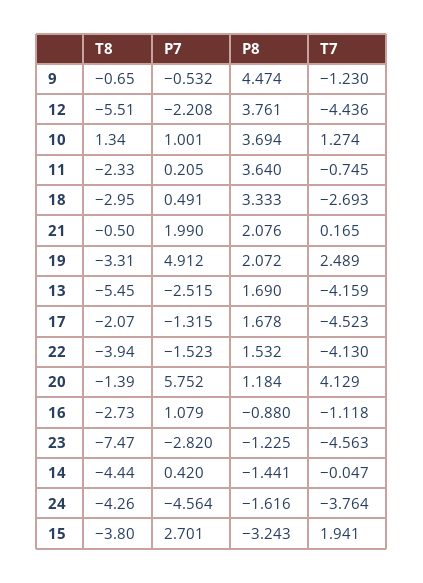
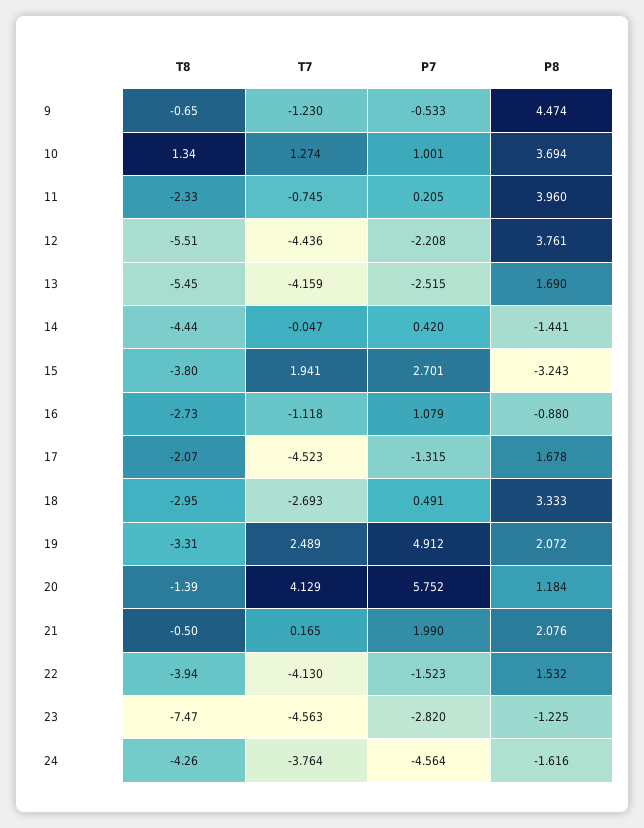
  {
    "T8": {
      "9": -0.65,
      "12": -5.51,
      "10": 1.34,
      "11": -2.33,
      "18": -2.95,
      "21": -0.5,
      "19": -3.31,
      "13": -5.45,
      "17": -2.07,
      "22": -3.94,
      "20": -1.39,
      "16": -2.73,
      "23": -7.47,
      "14": -4.44,
      "24": -4.26,
      "15": -3.8
    },
    "P7": {
-     "9": -0.532,
+     "9": -0.533,
      "12": -2.208,
      "10": 1.001,
      "11": 0.205,
      "18": 0.491,
      "21": 1.99,
      "19": 4.912,
      "13": -2.515,
      "17": -1.315,
      "22": -1.523,
      "20": 5.752,
      "16": 1.079,
      "23": -2.82,
      "14": 0.42,
      "24": -4.564,
      "15": 2.701
    },
    "P8": {
      "9": 4.474,
      "12": 3.761,
      "10": 3.694,
-     "11": 3.64,
+     "11": 3.96,
      "18": 3.333,
      "21": 2.076,
      "19": 2.072,
      "13": 1.69,
      "17": 1.678,
      "22": 1.532,
      "20": 1.184,
      "16": -0.88,
      "23": -1.225,
      "14": -1.441,
      "24": -1.616,
      "15": -3.243
    },
    "T7": {
      "9": -1.23,
      "12": -4.436,
      "10": 1.274,
      "11": -0.745,
      "18": -2.693,
      "21": 0.165,
      "19": 2.489,
      "13": -4.159,
      "17": -4.523,
      "22": -4.13,
      "20": 4.129,
      "16": -1.118,
      "23": -4.563,
      "14": -0.047,
      "24": -3.764,
      "15": 1.941
    }
  }

